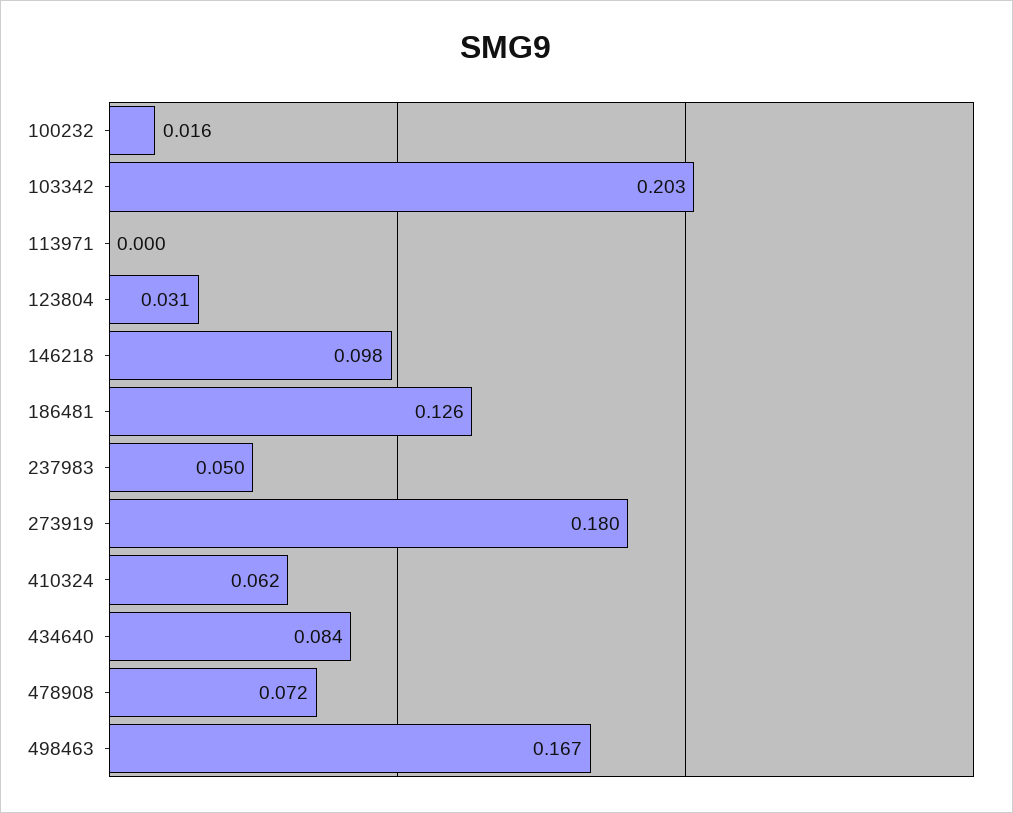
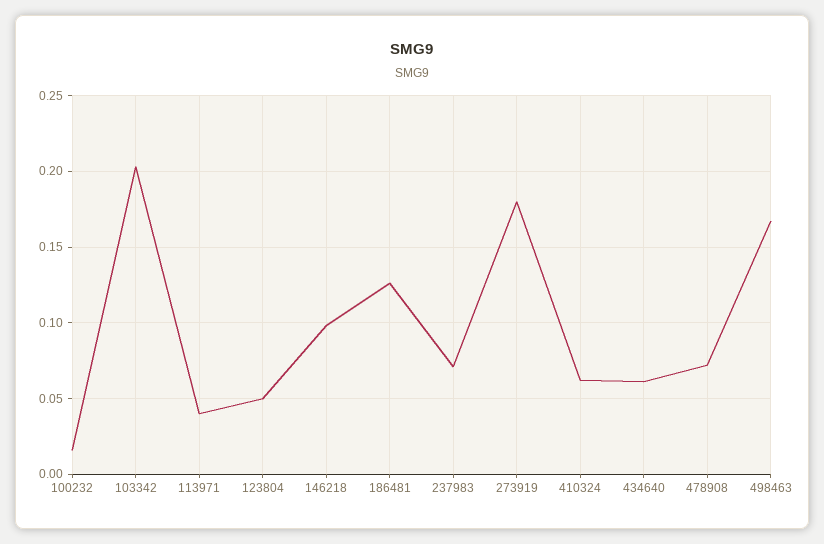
  {
    "100232": 0.016,
    "103342": 0.203,
-   "113971": 0,
+   "113971": 0.04,
-   "123804": 0.031,
+   "123804": 0.05,
    "146218": 0.098,
    "186481": 0.126,
-   "237983": 0.05,
+   "237983": 0.07,
    "273919": 0.18,
    "410324": 0.062,
-   "434640": 0.084,
+   "434640": 0.06,
    "478908": 0.072,
    "498463": 0.167
  }

